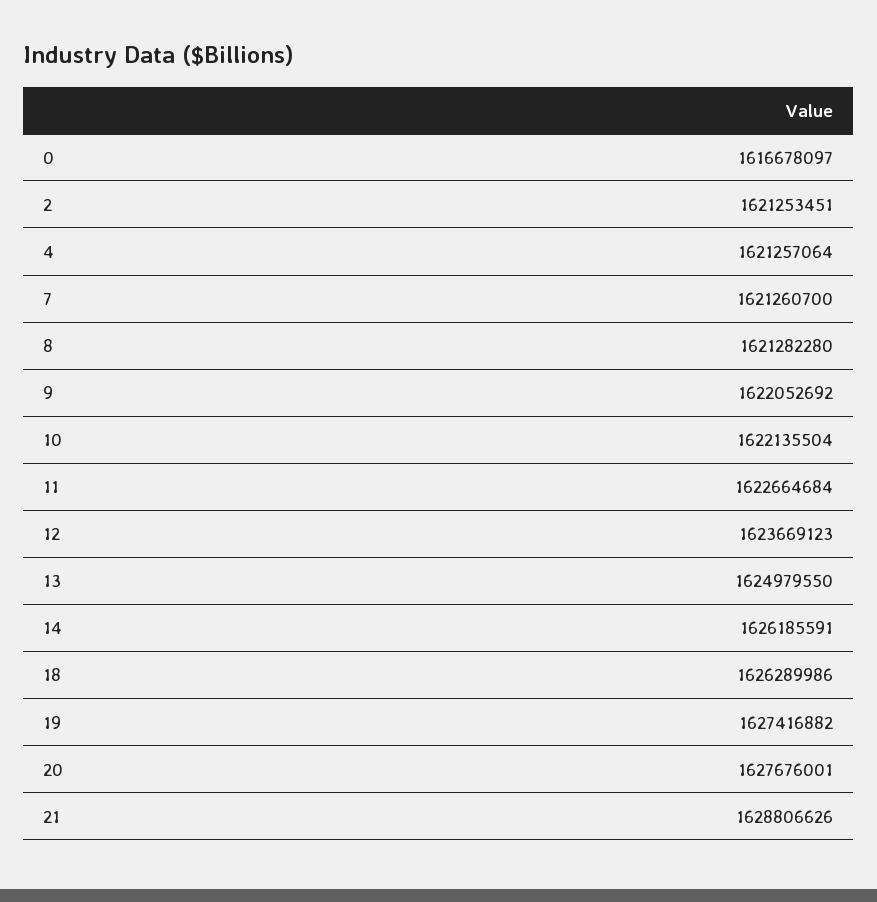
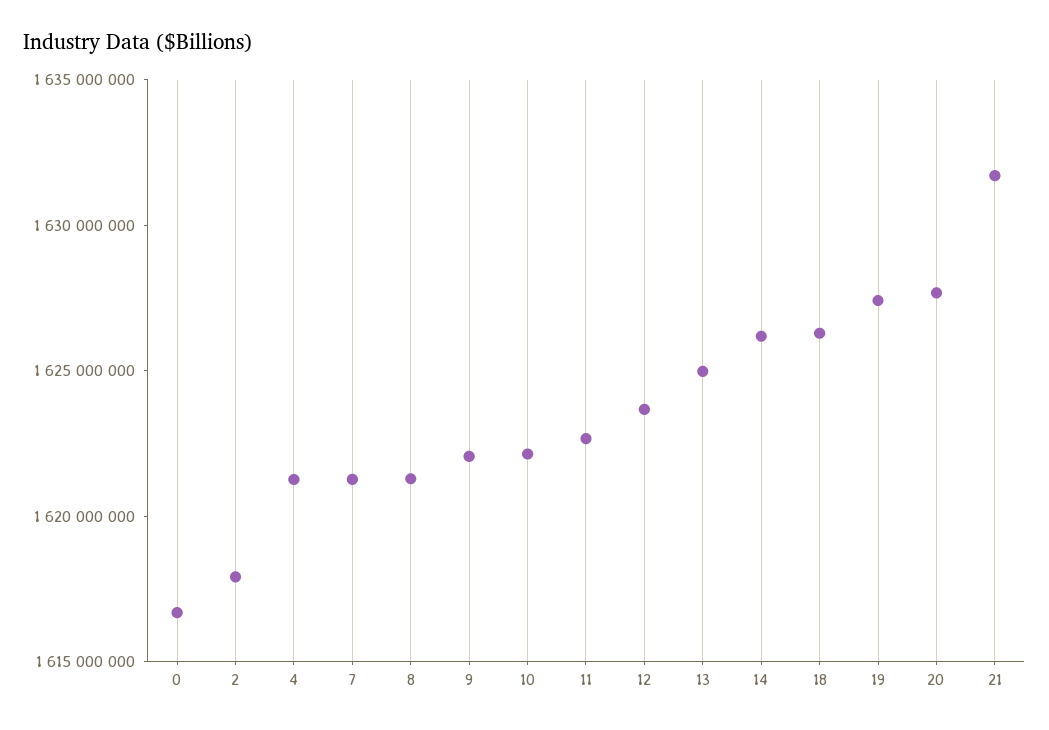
  {
    "0": 1616678097,
-   "2": 1621253451,
+   "2": 1618000000,
    "4": 1621257064,
    "7": 1621260700,
    "8": 1621282280,
    "9": 1622052692,
    "10": 1622135504,
    "11": 1622664684,
    "12": 1623669123,
    "13": 1624979550,
    "14": 1626185591,
    "18": 1626289986,
    "19": 1627416882,
    "20": 1627676001,
-   "21": 1628806626
+   "21": 1632000000
  }

